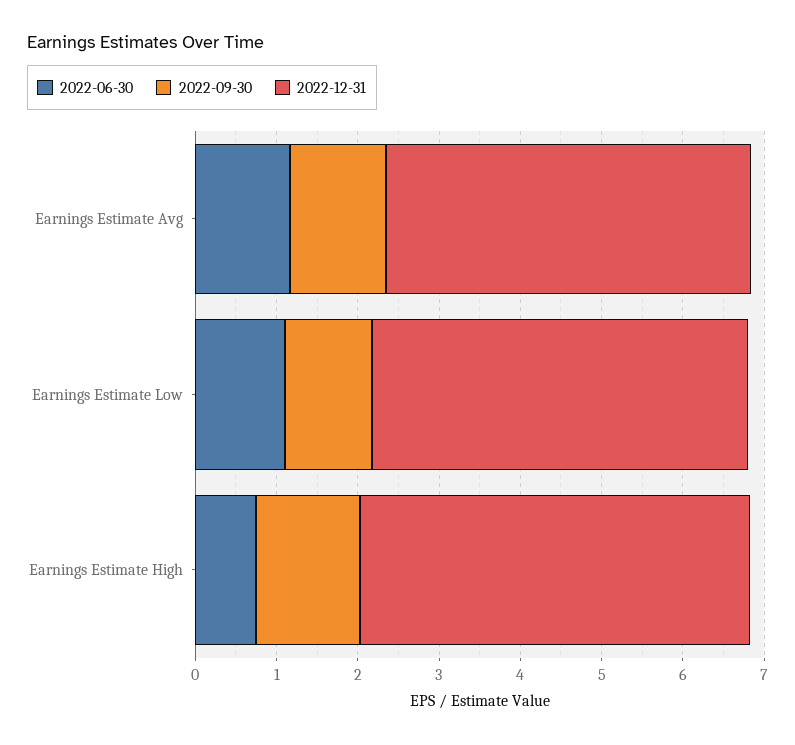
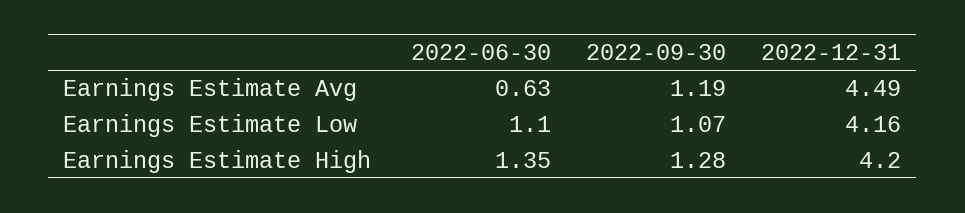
  {
    "2022-06-30": {
-     "Earnings Estimate Avg": 1.2,
+     "Earnings Estimate Avg": 0.63,
      "Earnings Estimate Low": 1.1,
-     "Earnings Estimate High": 0.8
+     "Earnings Estimate High": 1.35
    },
    "2022-09-30": {
      "Earnings Estimate Avg": 1.19,
      "Earnings Estimate Low": 1.07,
      "Earnings Estimate High": 1.28
    },
    "2022-12-31": {
      "Earnings Estimate Avg": 4.49,
-     "Earnings Estimate Low": 4.6,
+     "Earnings Estimate Low": 4.16,
-     "Earnings Estimate High": 4.8
+     "Earnings Estimate High": 4.2
    }
  }

